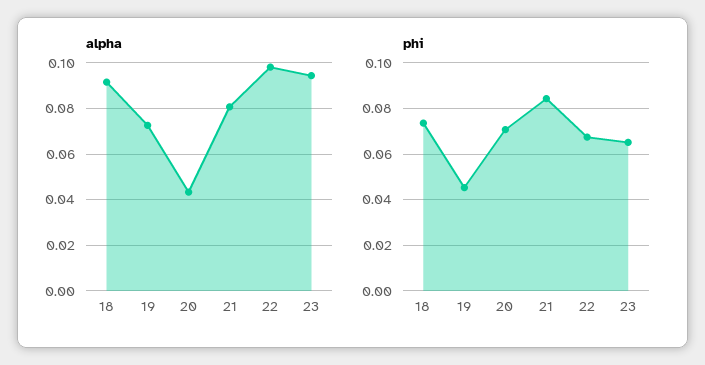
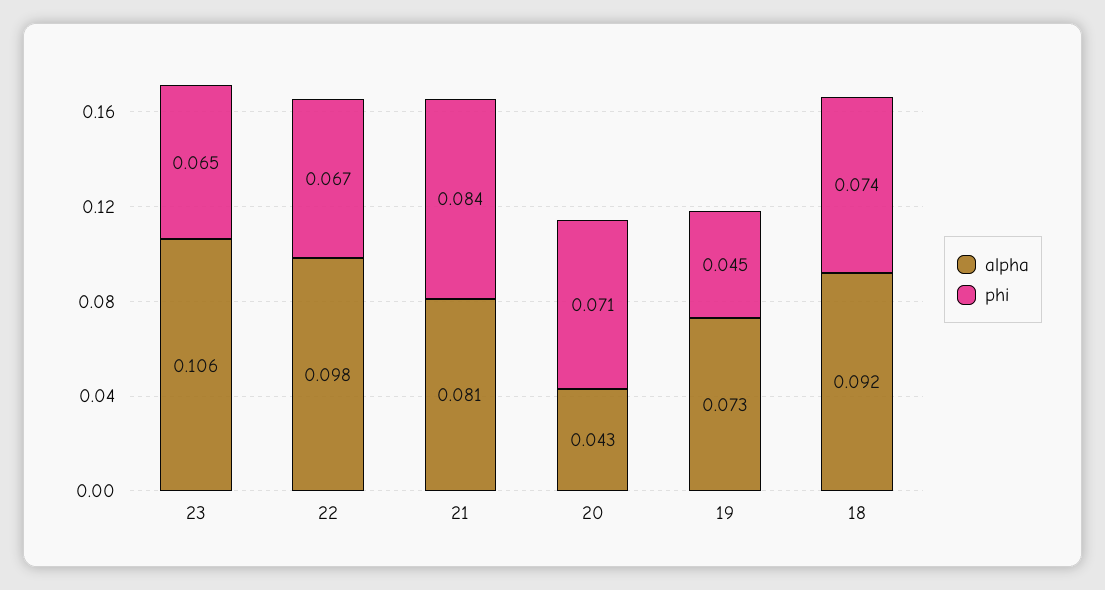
  {
    "alpha": {
      "18": 0.092,
      "19": 0.073,
      "20": 0.043,
      "21": 0.081,
      "22": 0.098,
-     "23": 0.095
+     "23": 0.106
    },
    "phi": {
      "18": 0.074,
      "19": 0.045,
      "20": 0.071,
      "21": 0.084,
      "22": 0.067,
      "23": 0.065
    }
  }

